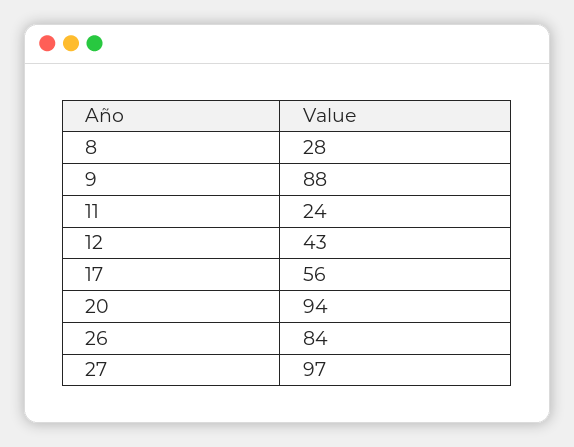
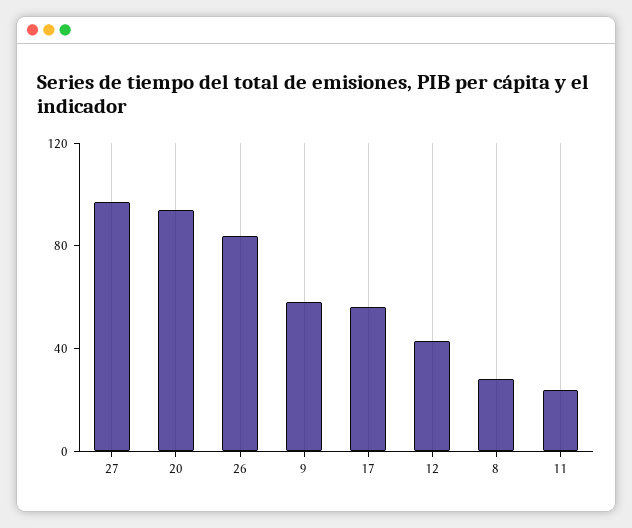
  {
    "8": 28,
-   "9": 88,
+   "9": 60,
    "11": 24,
    "12": 43,
    "17": 56,
    "20": 94,
    "26": 84,
    "27": 97
  }

